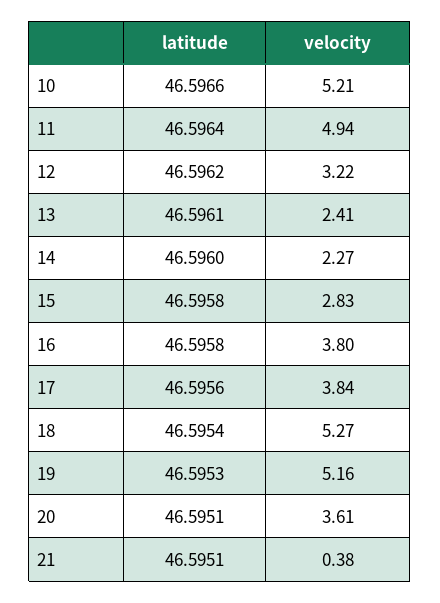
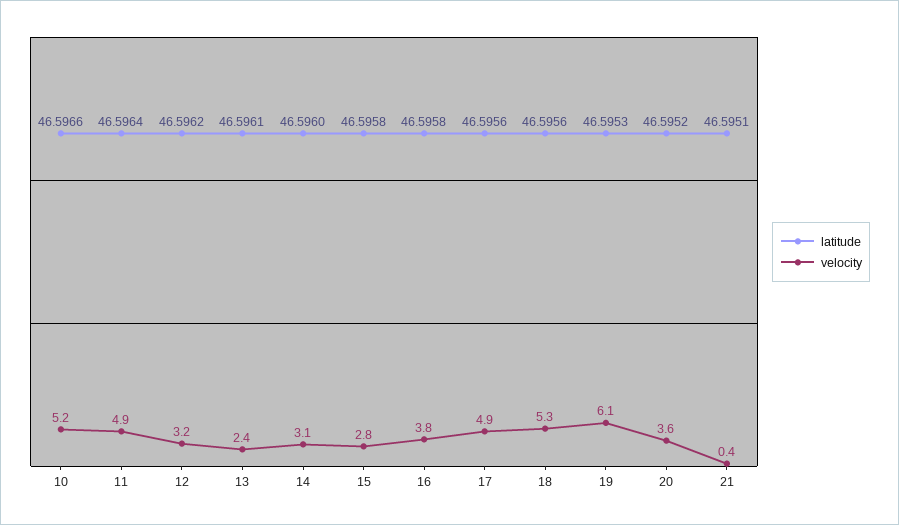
  {
    "latitude": {
      "10": 46.5966,
      "11": 46.5964,
      "12": 46.5962,
      "13": 46.5961,
      "14": 46.596,
      "15": 46.5958,
      "16": 46.5958,
      "17": 46.5956,
-     "18": 46.5954,
+     "18": 46.5956,
      "19": 46.5953,
-     "20": 46.5951,
+     "20": 46.5952,
      "21": 46.5951
    },
    "velocity": {
      "10": 5.21,
      "11": 4.94,
      "12": 3.22,
      "13": 2.41,
-     "14": 2.27,
+     "14": 3.1,
      "15": 2.83,
      "16": 3.8,
-     "17": 3.84,
+     "17": 4.9,
      "18": 5.27,
-     "19": 5.16,
+     "19": 6.1,
      "20": 3.61,
      "21": 0.38
    }
  }

